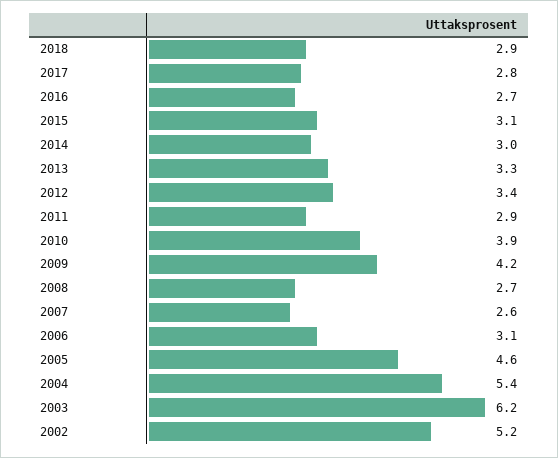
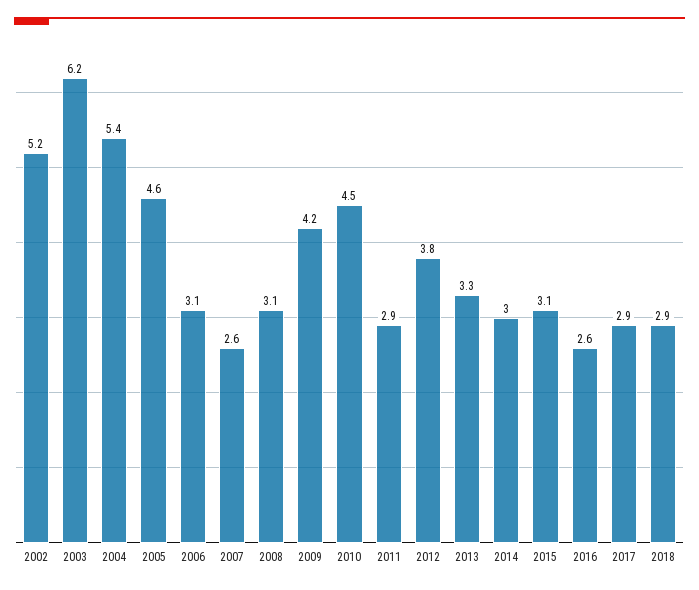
  {
    "2018": 2.9,
-   "2017": 2.8,
+   "2017": 2.9,
-   "2016": 2.7,
+   "2016": 2.6,
    "2015": 3.1,
    "2014": 3,
    "2013": 3.3,
-   "2012": 3.4,
+   "2012": 3.8,
    "2011": 2.9,
-   "2010": 3.9,
+   "2010": 4.5,
    "2009": 4.2,
-   "2008": 2.7,
+   "2008": 3.1,
    "2007": 2.6,
    "2006": 3.1,
    "2005": 4.6,
    "2004": 5.4,
    "2003": 6.2,
    "2002": 5.2
  }

